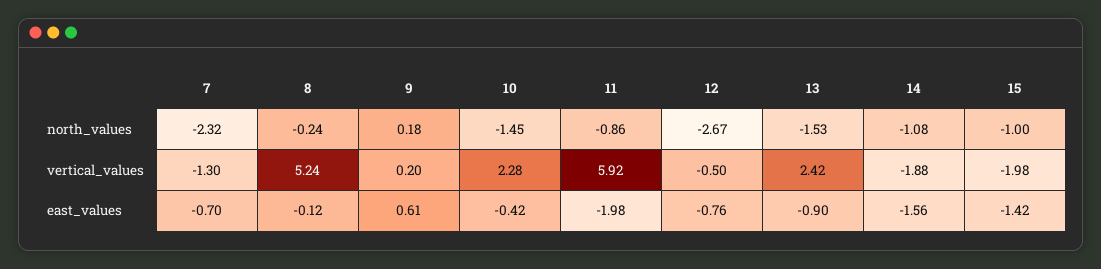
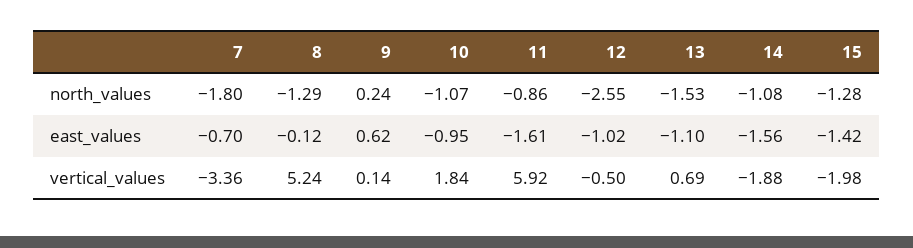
  {
    "7": {
-     "north_values": -2.32,
+     "north_values": -1.8,
-     "vertical_values": -1.3,
+     "vertical_values": -3.36,
      "east_values": -0.7
    },
    "8": {
-     "north_values": -0.24,
+     "north_values": -1.29,
      "vertical_values": 5.24,
      "east_values": -0.12
    },
    "9": {
-     "north_values": 0.18,
+     "north_values": 0.24,
-     "vertical_values": 0.2,
+     "vertical_values": 0.14,
-     "east_values": 0.61
+     "east_values": 0.62
    },
    "10": {
-     "north_values": -1.45,
+     "north_values": -1.07,
-     "vertical_values": 2.28,
+     "vertical_values": 1.84,
-     "east_values": -0.42
+     "east_values": -0.95
    },
    "11": {
      "north_values": -0.86,
      "vertical_values": 5.92,
-     "east_values": -1.98
+     "east_values": -1.61
    },
    "12": {
-     "north_values": -2.67,
+     "north_values": -2.55,
      "vertical_values": -0.5,
-     "east_values": -0.76
+     "east_values": -1.02
    },
    "13": {
      "north_values": -1.53,
-     "vertical_values": 2.42,
+     "vertical_values": 0.69,
-     "east_values": -0.9
+     "east_values": -1.1
    },
    "14": {
      "north_values": -1.08,
      "vertical_values": -1.88,
      "east_values": -1.56
    },
    "15": {
-     "north_values": -1,
+     "north_values": -1.28,
      "vertical_values": -1.98,
      "east_values": -1.42
    }
  }

